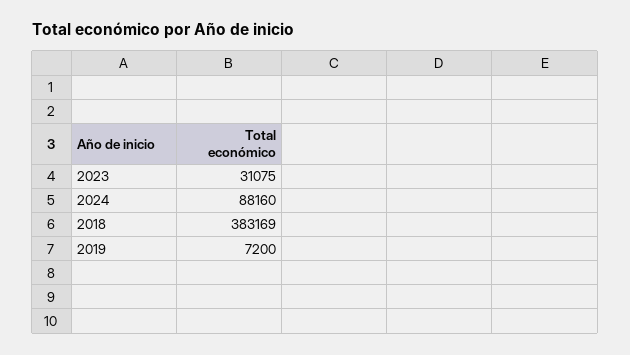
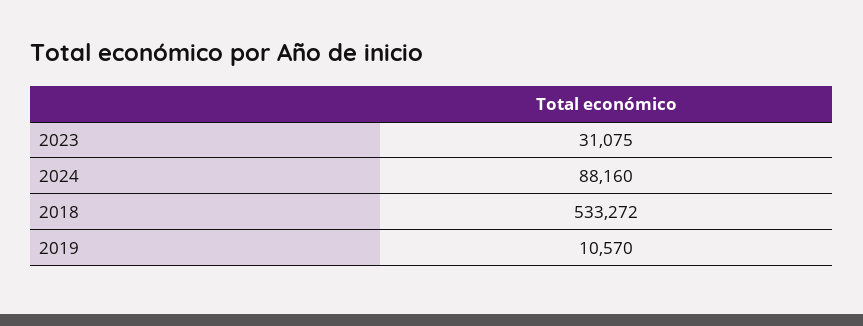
  {
    "2023": 31075,
    "2024": 88160,
-   "2018": 383169,
+   "2018": 533272,
-   "2019": 7200
+   "2019": 10570
  }

